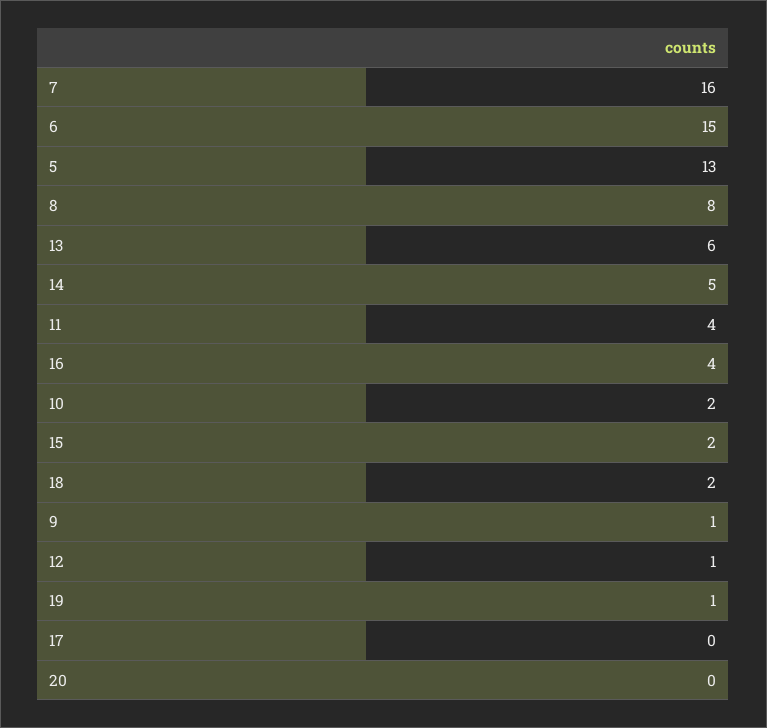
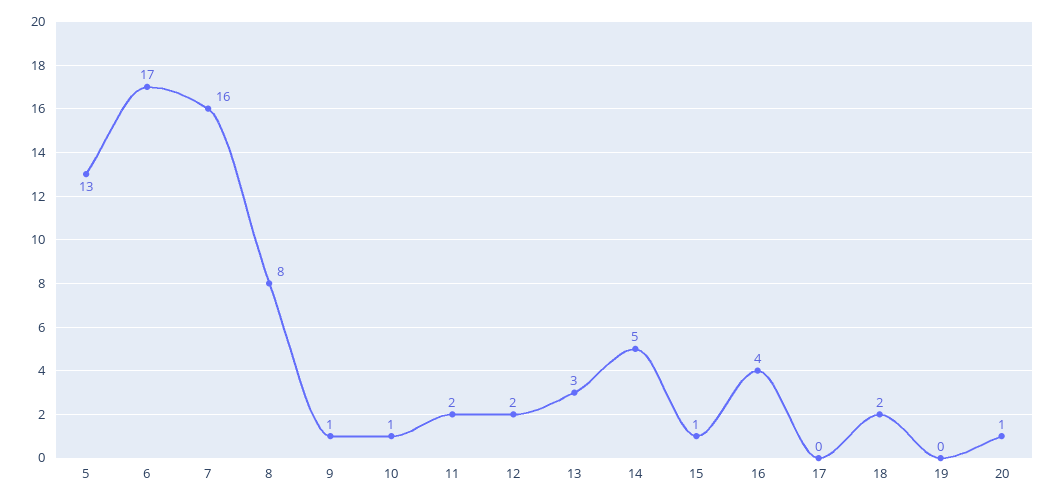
  {
    "7": 16,
-   "6": 15,
+   "6": 17,
    "5": 13,
    "8": 8,
-   "13": 6,
+   "13": 3,
    "14": 5,
-   "11": 4,
+   "11": 2,
    "16": 4,
-   "10": 2,
+   "10": 1,
-   "15": 2,
+   "15": 1,
    "18": 2,
    "9": 1,
-   "12": 1,
+   "12": 2,
-   "19": 1,
+   "19": 0,
    "17": 0,
-   "20": 0
+   "20": 1
  }

